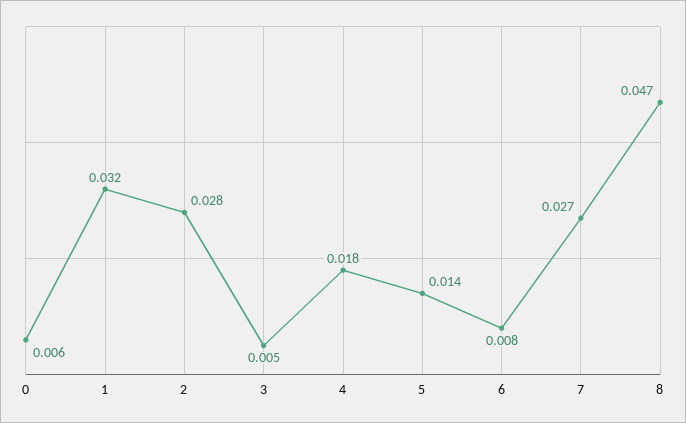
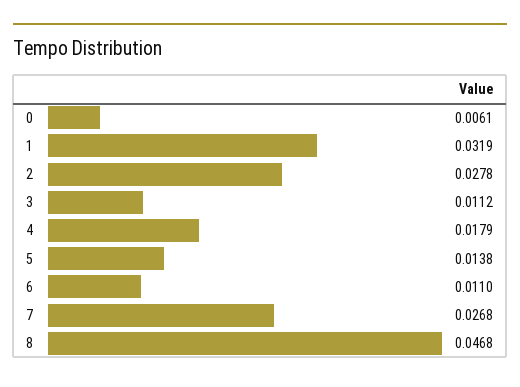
  {
    "0": 0.0061,
    "1": 0.0319,
    "2": 0.0278,
-   "3": 0.005,
+   "3": 0.0112,
    "4": 0.0179,
    "5": 0.0138,
-   "6": 0.008,
+   "6": 0.011,
    "7": 0.0268,
    "8": 0.0468
  }

